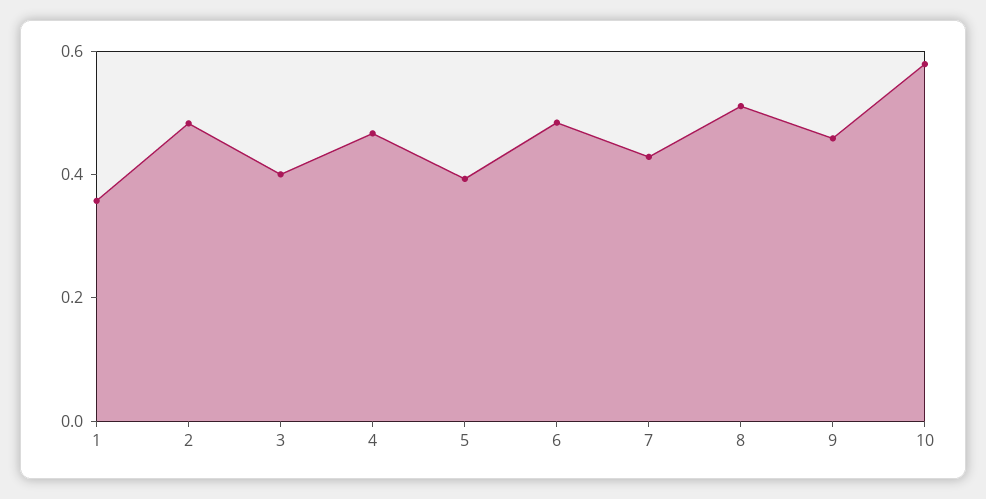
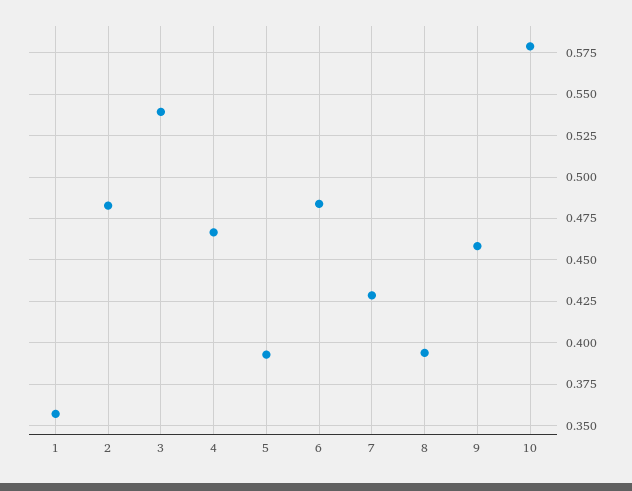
  {
    "1": 0.355,
    "2": 0.485,
-   "3": 0.4,
+   "3": 0.54,
    "4": 0.465,
    "5": 0.395,
    "6": 0.485,
    "7": 0.43,
-   "8": 0.5,
+   "8": 0.395,
    "9": 0.46,
    "10": 0.58
  }

